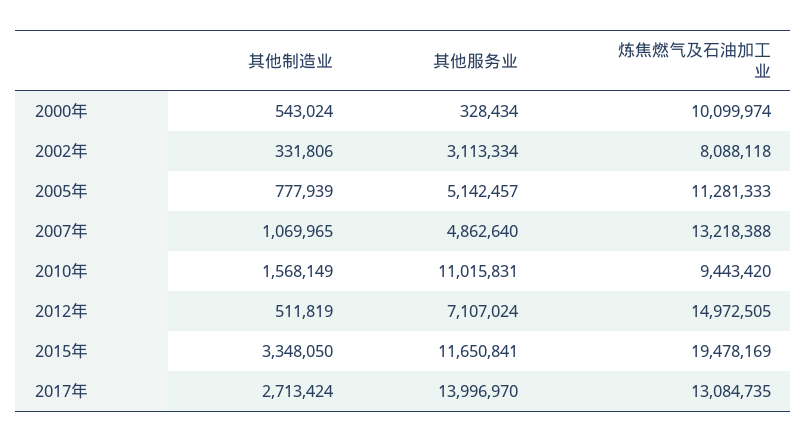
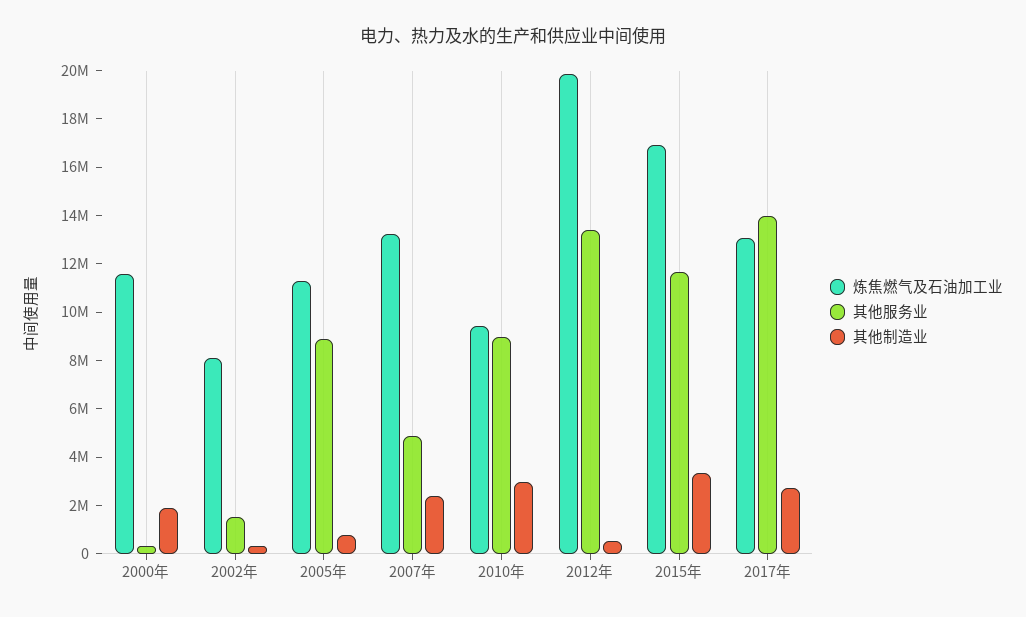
  {
    "其他制造业": {
-     "2000年": 543024,
+     "2000年": 2000000,
      "2002年": 331806,
      "2005年": 777939,
-     "2007年": 1069965,
+     "2007年": 2500000,
-     "2010年": 1568149,
+     "2010年": 3000000,
      "2012年": 511819,
      "2015年": 3348050,
      "2017年": 2713424
    },
    "其他服务业": {
      "2000年": 328434,
-     "2002年": 3113334,
+     "2002年": 1500000,
-     "2005年": 5142457,
+     "2005年": 9000000,
      "2007年": 4862640,
-     "2010年": 11015831,
+     "2010年": 9000000,
-     "2012年": 7107024,
+     "2012年": 13500000,
      "2015年": 11650841,
      "2017年": 13996970
    },
    "炼焦燃气及石油加工业": {
-     "2000年": 10099974,
+     "2000年": 11500000,
      "2002年": 8088118,
      "2005年": 11281333,
      "2007年": 13218388,
      "2010年": 9443420,
-     "2012年": 14972505,
+     "2012年": 20000000,
-     "2015年": 19478169,
+     "2015年": 17000000,
      "2017年": 13084735
    }
  }

